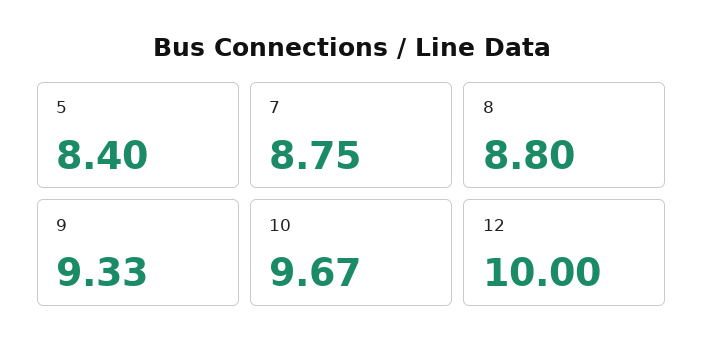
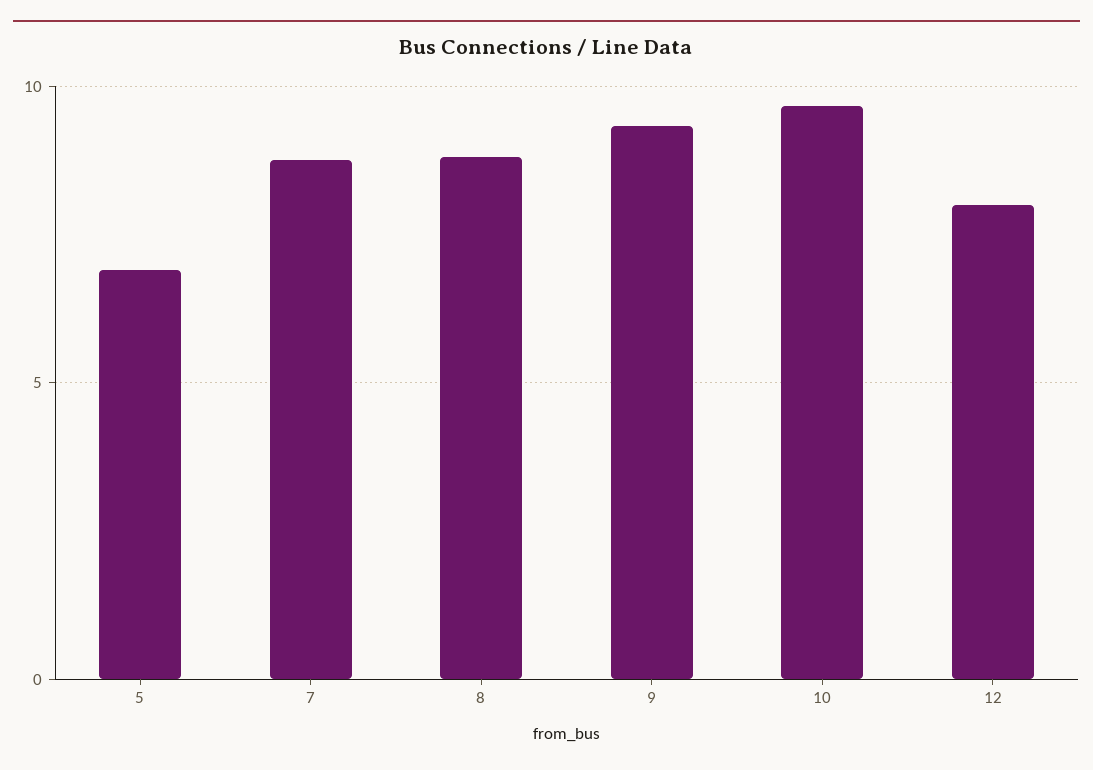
  {
-   "5": 8.4,
+   "5": 7,
    "7": 8.75,
    "8": 8.8,
    "9": 9.33,
    "10": 9.67,
-   "12": 10
+   "12": 8
  }

